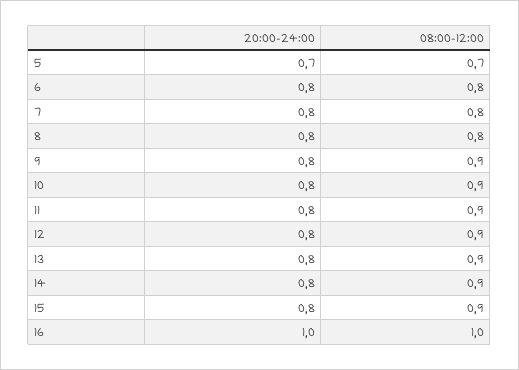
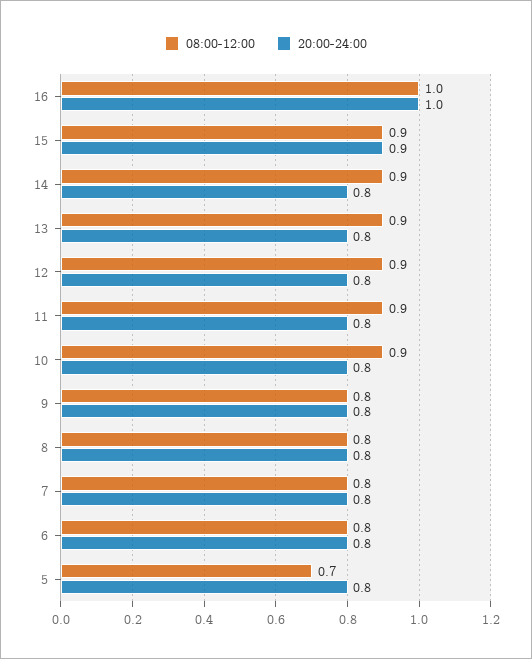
  {
    "20:00-24:00": {
-     "5": 0.7,
+     "5": 0.8,
      "6": 0.8,
      "7": 0.8,
      "8": 0.8,
      "9": 0.8,
      "10": 0.8,
      "11": 0.8,
      "12": 0.8,
      "13": 0.8,
      "14": 0.8,
-     "15": 0.8,
+     "15": 0.9,
      "16": 1
    },
    "08:00-12:00": {
      "5": 0.7,
      "6": 0.8,
      "7": 0.8,
      "8": 0.8,
-     "9": 0.9,
+     "9": 0.8,
      "10": 0.9,
      "11": 0.9,
      "12": 0.9,
      "13": 0.9,
      "14": 0.9,
      "15": 0.9,
      "16": 1
    }
  }

